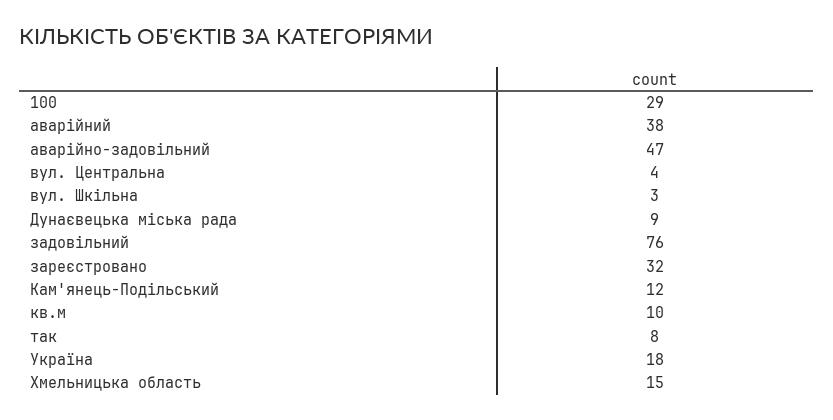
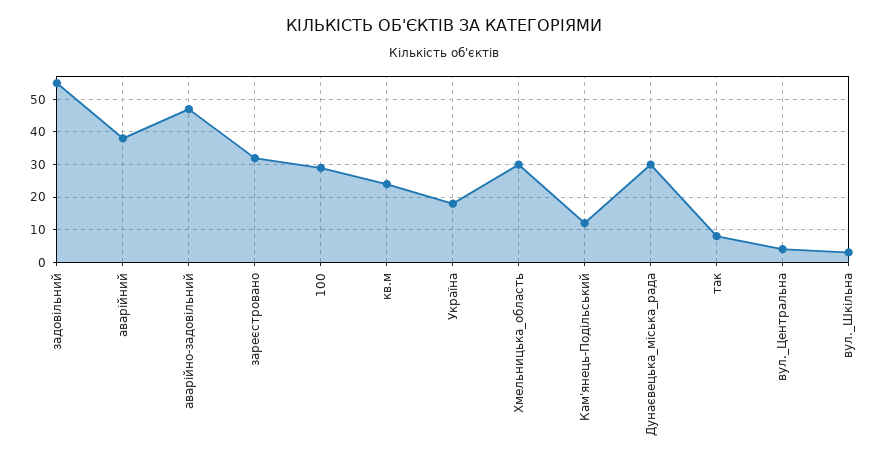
  {
    "100": 29,
    "аварійний": 38,
    "аварійно-задовільний": 47,
    "вул. Центральна": 4,
    "вул. Шкільна": 3,
-   "Дунаєвецька міська рада": 9,
+   "Дунаєвецька міська рада": 30,
-   "задовільний": 76,
+   "задовільний": 55,
    "зареєстровано": 32,
    "Кам'янець-Подільський": 12,
-   "кв.м": 10,
+   "кв.м": 25,
    "так": 8,
    "Україна": 18,
-   "Хмельницька область": 15
+   "Хмельницька область": 30
  }

